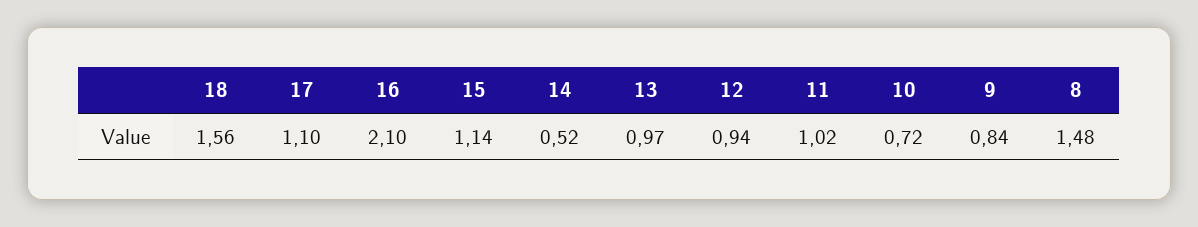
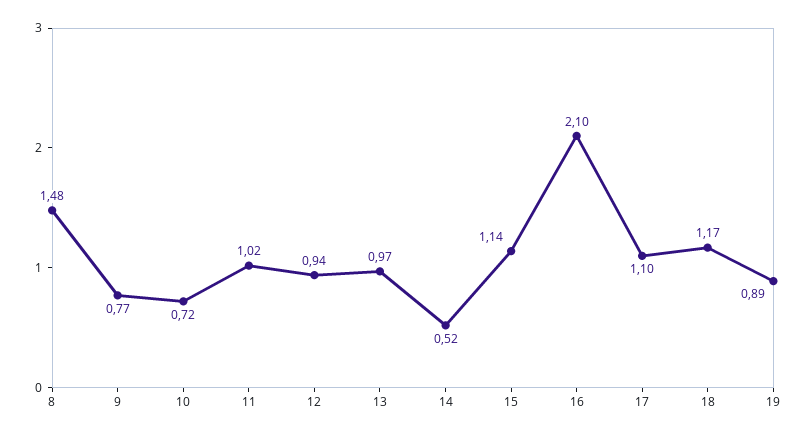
  {
-   "18": 1.56,
+   "18": 1.17,
    "17": 1.1,
    "16": 2.1,
    "15": 1.14,
    "14": 0.52,
    "13": 0.97,
    "12": 0.94,
    "11": 1.02,
    "10": 0.72,
-   "9": 0.84,
+   "9": 0.77,
-   "8": 1.48
+   "8": 1.48,
+   "19": 0.89
  }

